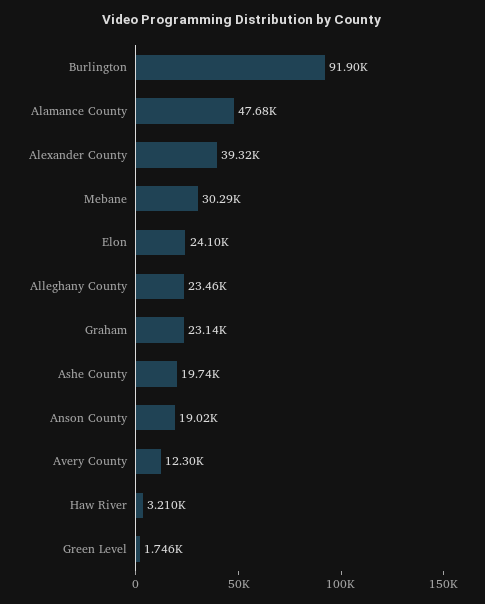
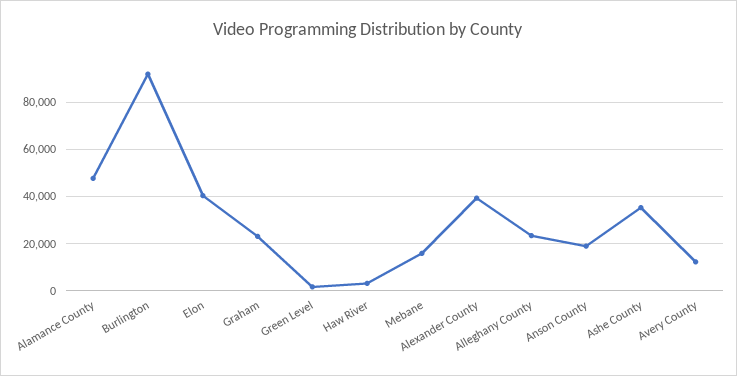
  {
    "Burlington": 91900,
    "Alamance County": 47680,
    "Alexander County": 39320,
-   "Mebane": 30290,
+   "Mebane": 15000,
-   "Elon": 24100,
+   "Elon": 40000,
    "Alleghany County": 23460,
    "Graham": 23140,
-   "Ashe County": 19740,
+   "Ashe County": 35000,
    "Anson County": 19020,
    "Avery County": 12300,
    "Haw River": 3210,
    "Green Level": 1746
  }

